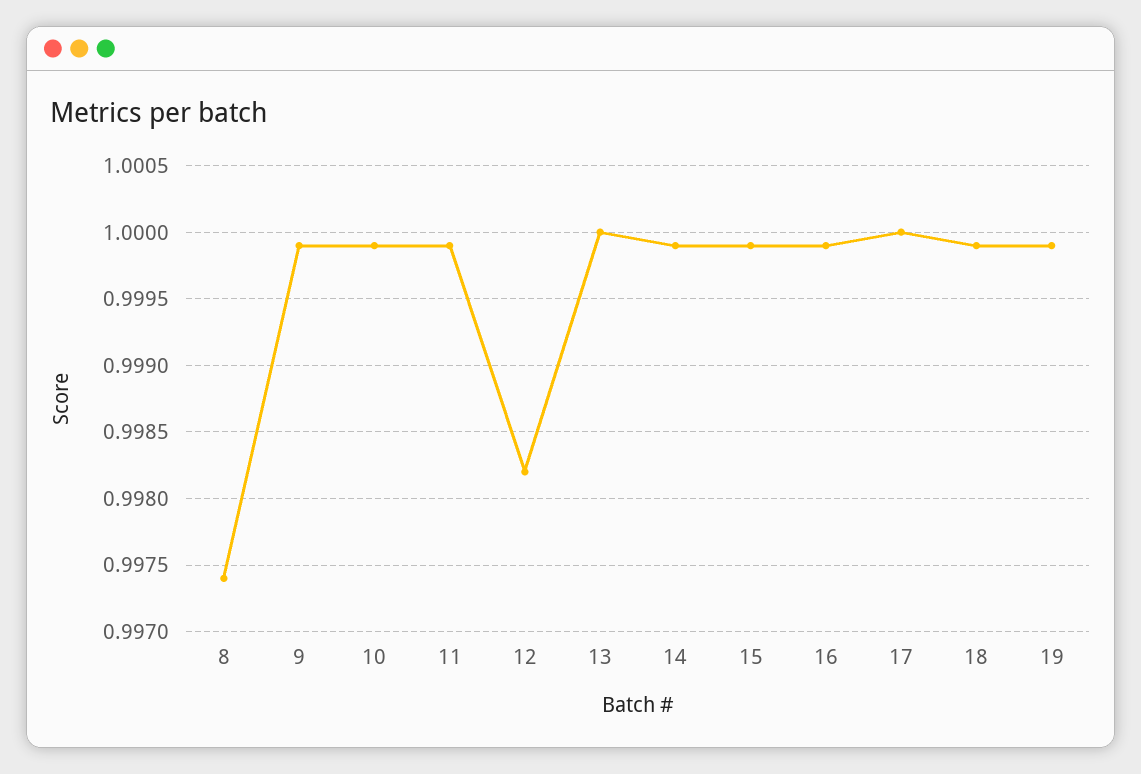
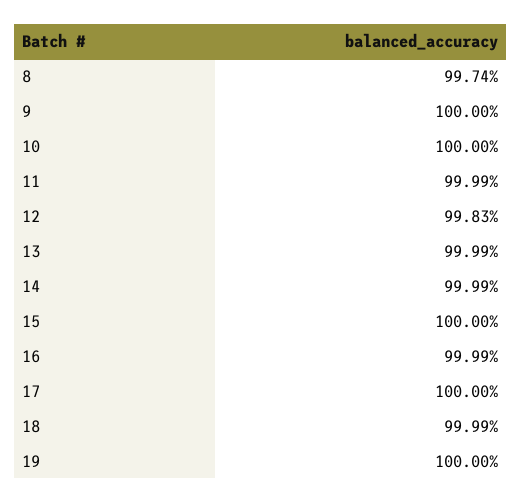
  {
    "8": 0.9974,
-   "9": 0.9999,
+   "9": 1,
-   "10": 0.9999,
+   "10": 1,
    "11": 0.9999,
-   "12": 0.9982,
+   "12": 0.9983,
-   "13": 1,
+   "13": 0.9999,
    "14": 0.9999,
-   "15": 0.9999,
+   "15": 1,
    "16": 0.9999,
    "17": 1,
    "18": 0.9999,
-   "19": 0.9999
+   "19": 1
  }

